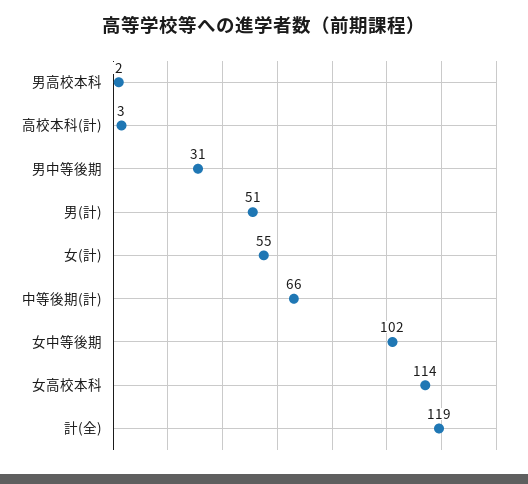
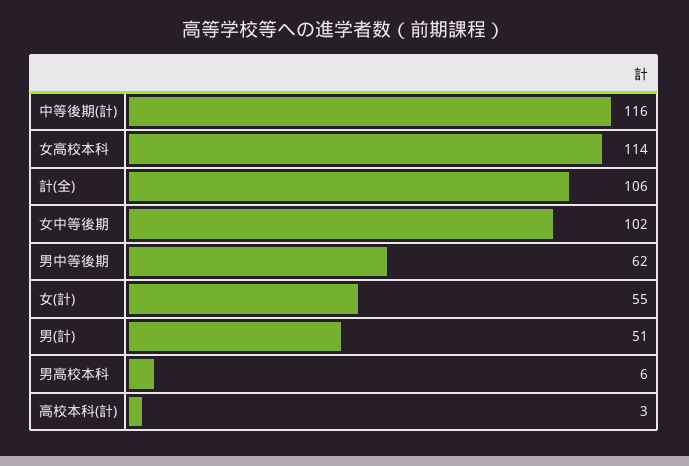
  {
-   "男高校本科": 2,
+   "男高校本科": 6,
    "高校本科(計)": 3,
-   "男中等後期": 31,
+   "男中等後期": 62,
    "男(計)": 51,
    "女(計)": 55,
-   "中等後期(計)": 66,
+   "中等後期(計)": 116,
    "女中等後期": 102,
    "女高校本科": 114,
-   "計(全)": 119
+   "計(全)": 106
  }

